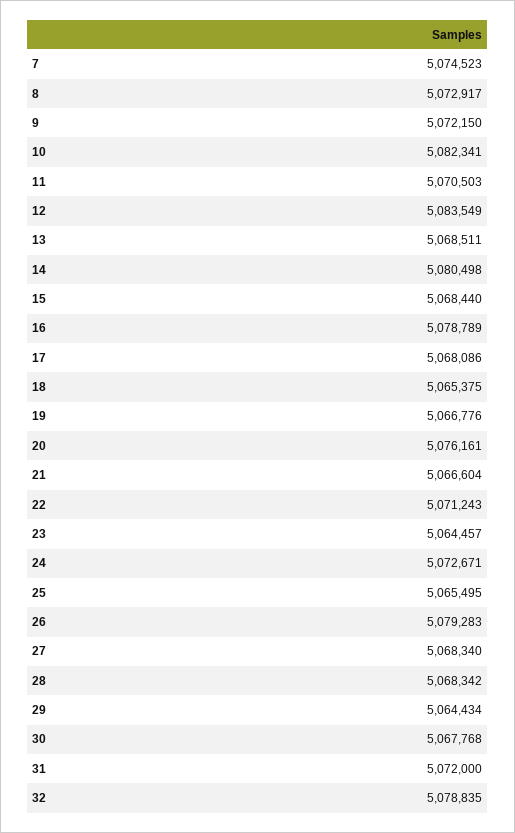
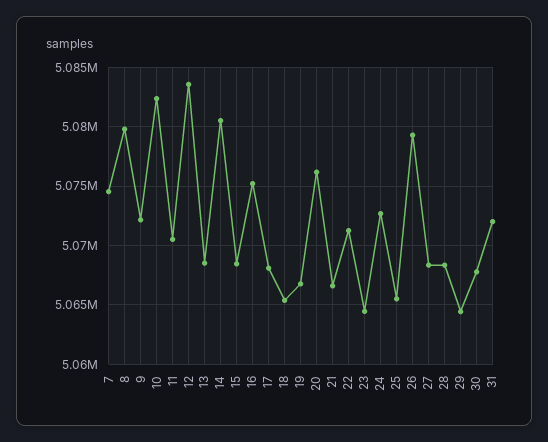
  {
    "7": 5074523,
-   "8": 5072917,
+   "8": 5080000,
    "9": 5072150,
    "10": 5082341,
    "11": 5070503,
    "12": 5083549,
    "13": 5068511,
    "14": 5080498,
    "15": 5068440,
-   "16": 5078789,
+   "16": 5075000,
    "17": 5068086,
    "18": 5065375,
    "19": 5066776,
    "20": 5076161,
    "21": 5066604,
    "22": 5071243,
    "23": 5064457,
    "24": 5072671,
    "25": 5065495,
    "26": 5079283,
    "27": 5068340,
    "28": 5068342,
    "29": 5064434,
    "30": 5067768,
-   "31": 5072000,
+   "31": 5072000
-   "32": 5078835
  }

